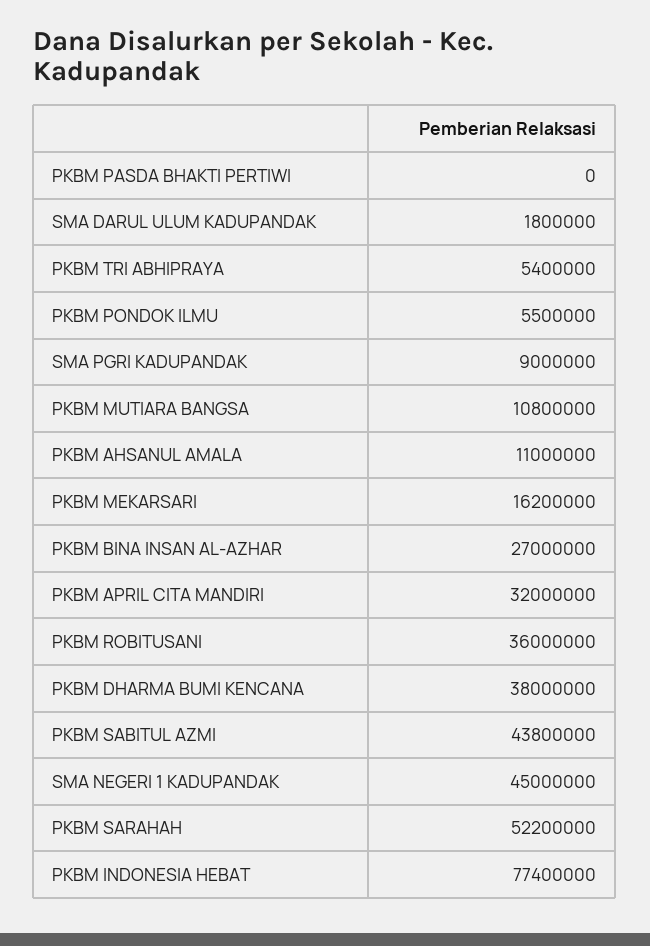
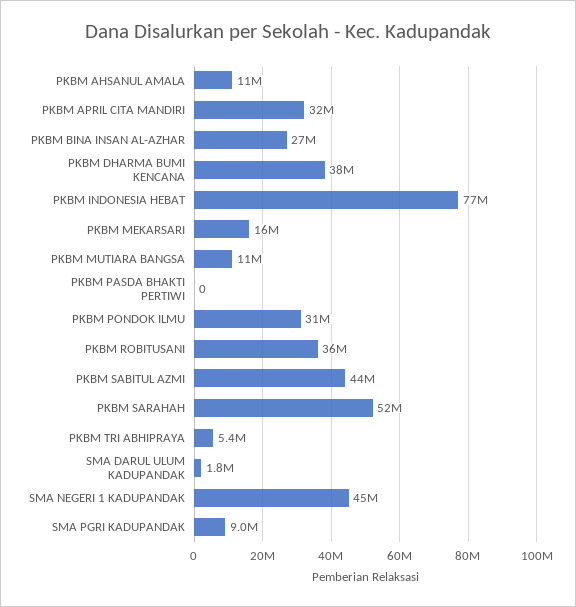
  {
    "PKBM PASDA BHAKTI PERTIWI": 0,
    "SMA DARUL ULUM KADUPANDAK": 1800000,
    "PKBM TRI ABHIPRAYA": 5400000,
-   "PKBM PONDOK ILMU": 5500000,
+   "PKBM PONDOK ILMU": 31000000,
    "SMA PGRI KADUPANDAK": 9000000,
    "PKBM MUTIARA BANGSA": 10800000,
    "PKBM AHSANUL AMALA": 11000000,
    "PKBM MEKARSARI": 16200000,
    "PKBM BINA INSAN AL-AZHAR": 27000000,
    "PKBM APRIL CITA MANDIRI": 32000000,
    "PKBM ROBITUSANI": 36000000,
    "PKBM DHARMA BUMI KENCANA": 38000000,
    "PKBM SABITUL AZMI": 43800000,
    "SMA NEGERI 1 KADUPANDAK": 45000000,
    "PKBM SARAHAH": 52200000,
    "PKBM INDONESIA HEBAT": 77400000
  }

